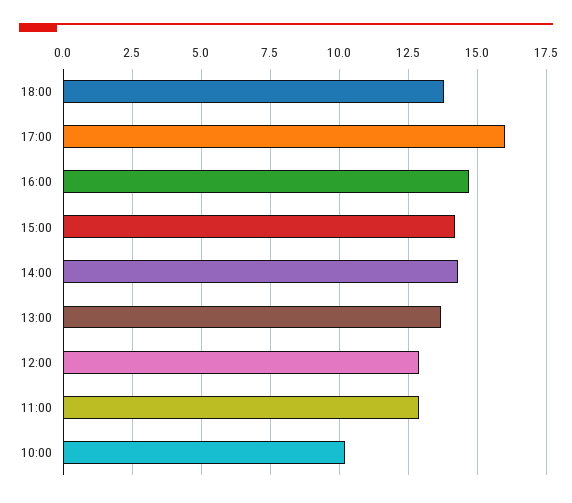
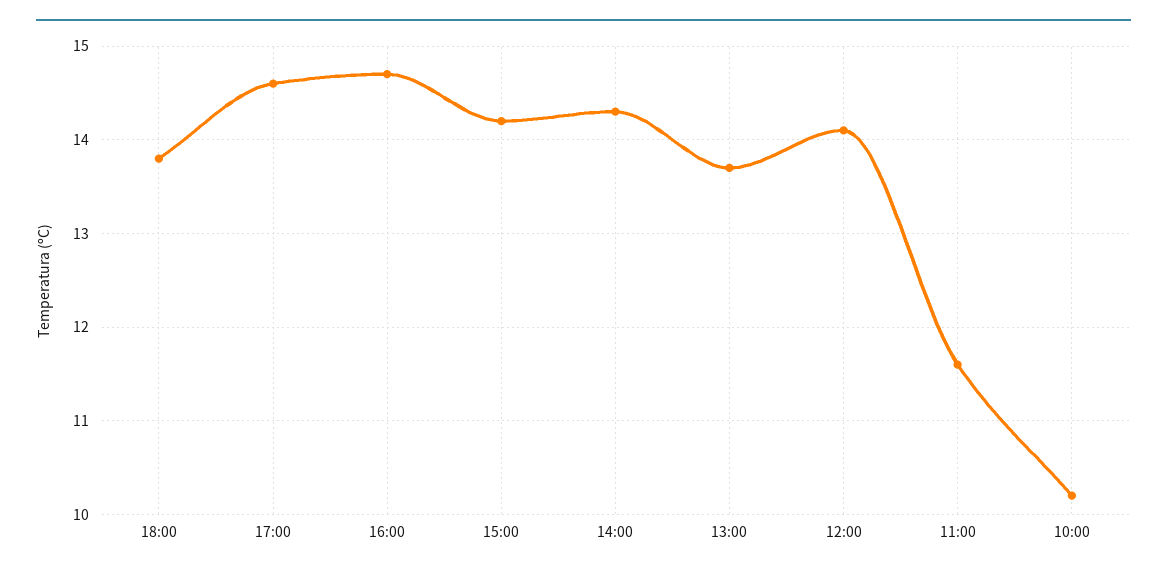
  {
    "18:00": 13.8,
-   "17:00": 16,
+   "17:00": 14.6,
    "16:00": 14.7,
    "15:00": 14.2,
    "14:00": 14.3,
    "13:00": 13.7,
-   "12:00": 13,
+   "12:00": 14.1,
-   "11:00": 13,
+   "11:00": 11.6,
    "10:00": 10.2
  }

